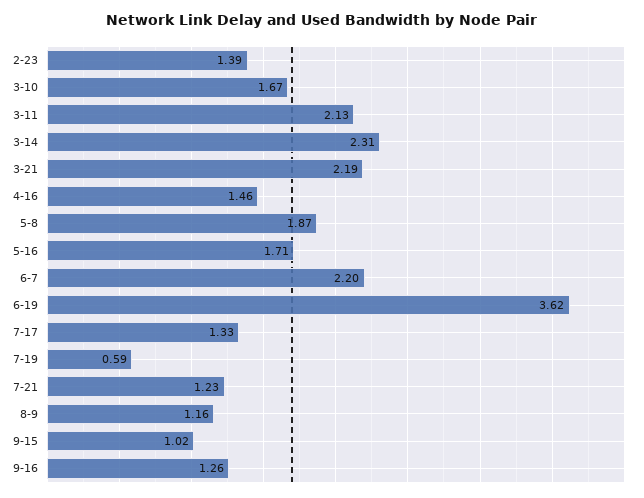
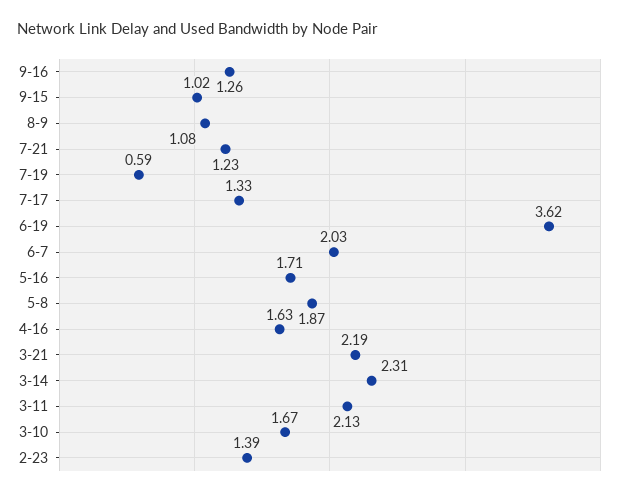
  {
    "2-23": 1.39,
    "3-10": 1.67,
    "3-11": 2.13,
    "3-14": 2.31,
    "3-21": 2.19,
-   "4-16": 1.46,
+   "4-16": 1.63,
    "5-8": 1.87,
    "5-16": 1.71,
-   "6-7": 2.2,
+   "6-7": 2.03,
    "6-19": 3.62,
    "7-17": 1.33,
    "7-19": 0.59,
    "7-21": 1.23,
-   "8-9": 1.16,
+   "8-9": 1.08,
    "9-15": 1.02,
    "9-16": 1.26
  }

